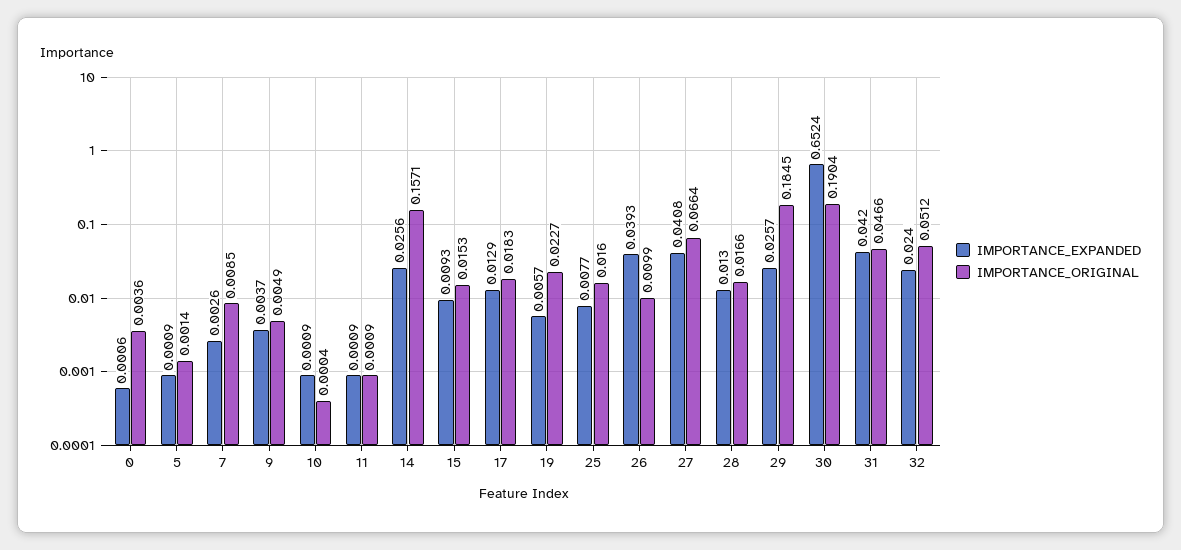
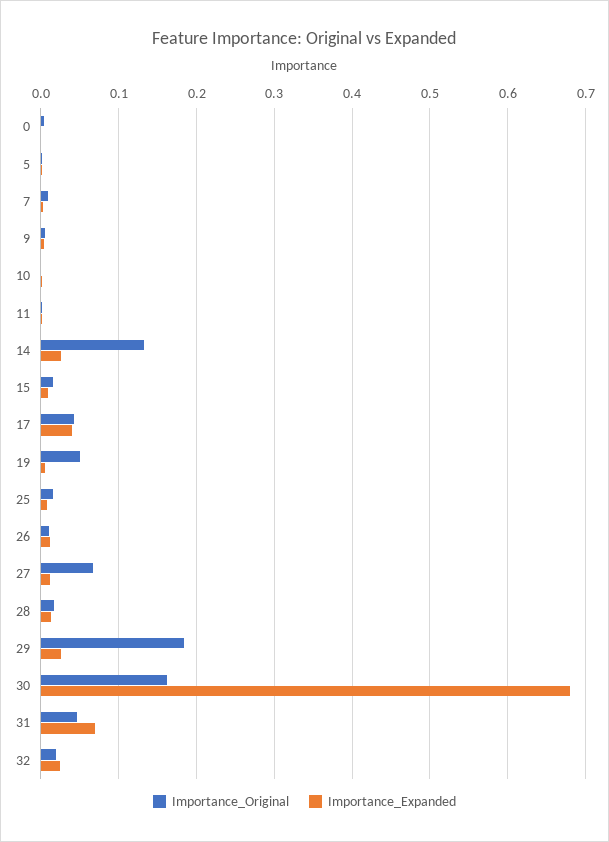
  {
    "IMPORTANCE_EXPANDED": {
      "0": 0.0006,
      "5": 0.0009,
      "7": 0.0026,
      "9": 0.0037,
      "10": 0.0009,
      "11": 0.0009,
      "14": 0.0256,
      "15": 0.0093,
-     "17": 0.0129,
+     "17": 0.04,
      "19": 0.0057,
      "25": 0.0077,
-     "26": 0.0393,
+     "26": 0.01,
-     "27": 0.0408,
+     "27": 0.01,
      "28": 0.013,
      "29": 0.0257,
-     "30": 0.6524,
+     "30": 0.68,
-     "31": 0.042,
+     "31": 0.07,
      "32": 0.024
    },
    "IMPORTANCE_ORIGINAL": {
      "0": 0.0036,
      "5": 0.0014,
      "7": 0.0085,
      "9": 0.0049,
      "10": 0.0004,
      "11": 0.0009,
-     "14": 0.1571,
+     "14": 0.13,
      "15": 0.0153,
-     "17": 0.0183,
+     "17": 0.04,
-     "19": 0.0227,
+     "19": 0.05,
      "25": 0.016,
      "26": 0.0099,
      "27": 0.0664,
      "28": 0.0166,
      "29": 0.1845,
-     "30": 0.1904,
+     "30": 0.16,
      "31": 0.0466,
-     "32": 0.0512
+     "32": 0.02
    }
  }

